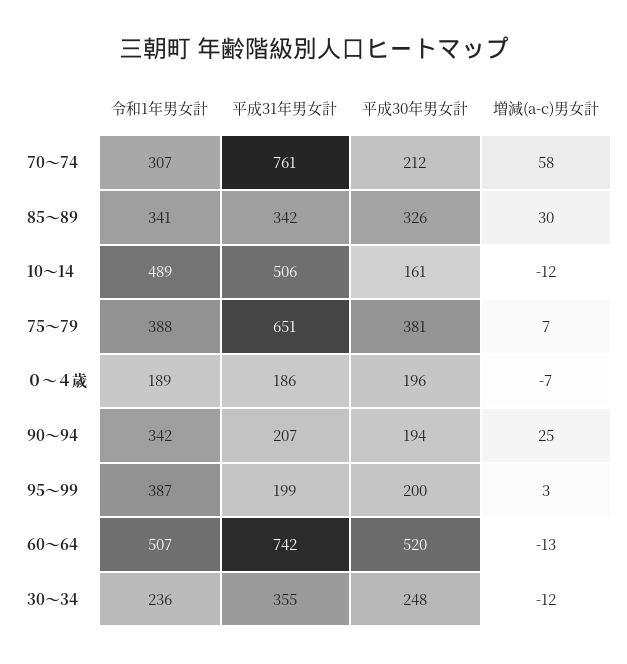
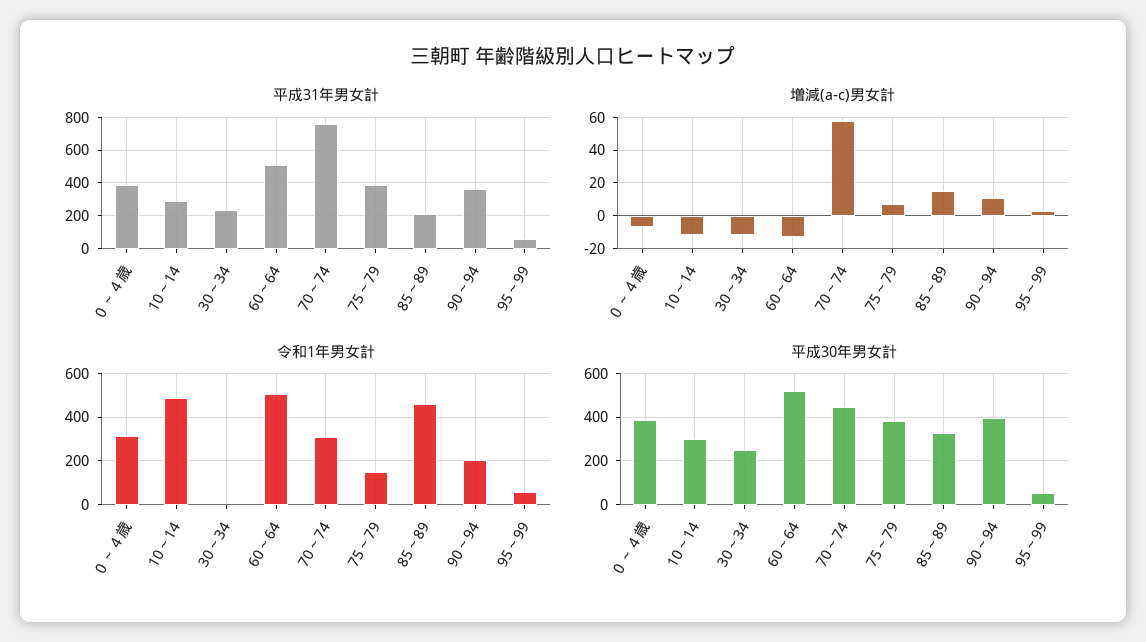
  {
    "令和1年男女計": {
      "70～74": 307,
-     "85～89": 341,
+     "85～89": 450,
      "10～14": 489,
-     "75～79": 388,
+     "75～79": 150,
-     "０～４歳": 189,
+     "０～４歳": 300,
-     "90～94": 342,
+     "90～94": 200,
-     "95～99": 387,
+     "95～99": 50,
      "60～64": 507,
-     "30～34": 236
+     "30～34": 0
    },
    "平成31年男女計": {
      "70～74": 761,
-     "85～89": 342,
+     "85～89": 200,
-     "10～14": 506,
+     "10～14": 300,
-     "75～79": 651,
+     "75～79": 400,
-     "０～４歳": 186,
+     "０～４歳": 400,
-     "90～94": 207,
+     "90～94": 350,
-     "95～99": 199,
+     "95～99": 50,
-     "60～64": 742,
+     "60～64": 500,
-     "30～34": 355
+     "30～34": 250
    },
    "平成30年男女計": {
-     "70～74": 212,
+     "70～74": 450,
      "85～89": 326,
-     "10～14": 161,
+     "10～14": 300,
      "75～79": 381,
-     "０～４歳": 196,
+     "０～４歳": 400,
-     "90～94": 194,
+     "90～94": 400,
-     "95～99": 200,
+     "95～99": 50,
      "60～64": 520,
      "30～34": 248
    },
    "増減(a-c)男女計": {
      "70～74": 58,
-     "85～89": 30,
+     "85～89": 15,
      "10～14": -12,
      "75～79": 7,
      "０～４歳": -7,
-     "90～94": 25,
+     "90～94": 10,
      "95～99": 3,
      "60～64": -13,
      "30～34": -12
    }
  }

